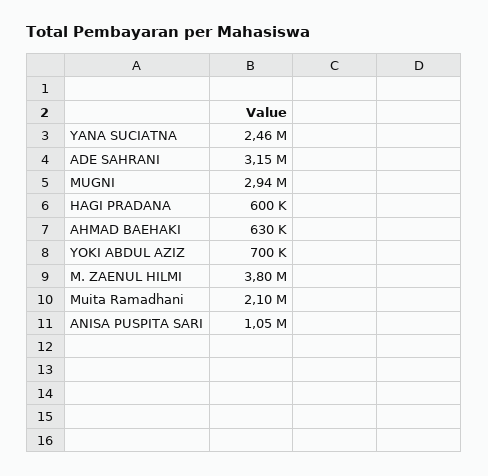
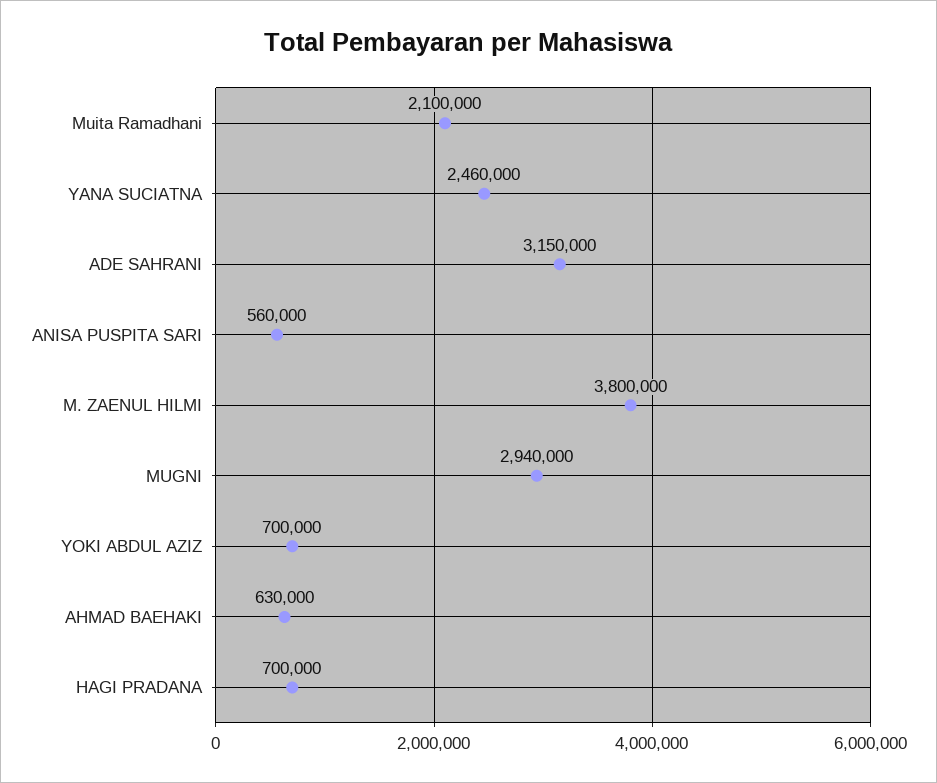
  {
    "YANA SUCIATNA": 2460000,
    "ADE SAHRANI": 3150000,
    "MUGNI": 2940000,
-   "HAGI PRADANA": 600000,
+   "HAGI PRADANA": 700000,
    "AHMAD BAEHAKI": 630000,
    "YOKI ABDUL AZIZ": 700000,
    "M. ZAENUL HILMI": 3800000,
    "Muita Ramadhani": 2100000,
-   "ANISA PUSPITA SARI": 1050000
+   "ANISA PUSPITA SARI": 560000
  }

